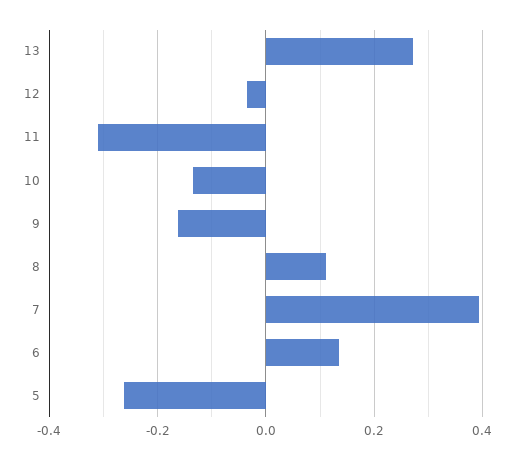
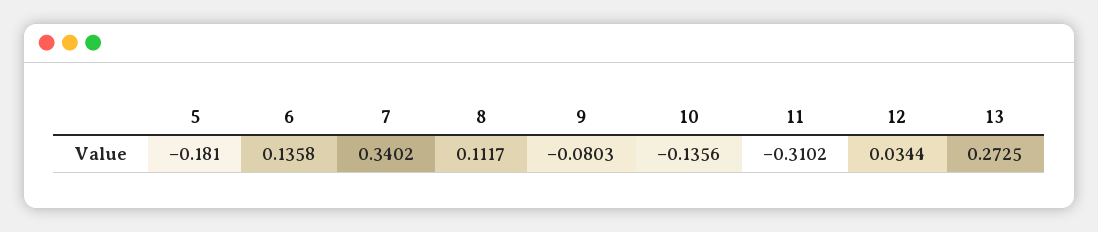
  {
    "13": 0.2725,
-   "12": -0.04,
+   "12": 0.0344,
    "11": -0.3102,
    "10": -0.1356,
-   "9": -0.16,
+   "9": -0.0803,
    "8": 0.1117,
-   "7": 0.4,
+   "7": 0.3402,
    "6": 0.1358,
-   "5": -0.26
+   "5": -0.181
  }

